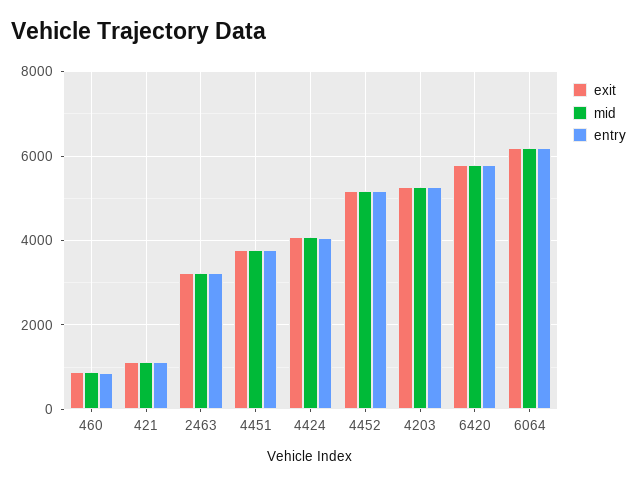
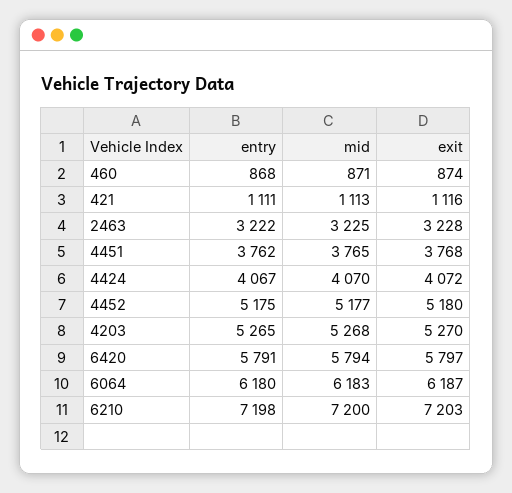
  {
    "exit": {
      "460": 874,
      "421": 1116,
      "2463": 3228,
      "4451": 3768,
      "4424": 4072,
      "4452": 5180,
      "4203": 5270,
      "6420": 5797,
-     "6064": 6187
+     "6064": 6187,
+     "6210": 7203
    },
    "mid": {
      "460": 871,
      "421": 1113,
      "2463": 3225,
      "4451": 3765,
      "4424": 4070,
      "4452": 5177,
      "4203": 5268,
      "6420": 5794,
-     "6064": 6183
+     "6064": 6183,
+     "6210": 7200
    },
    "entry": {
      "460": 868,
      "421": 1111,
      "2463": 3222,
      "4451": 3762,
      "4424": 4067,
      "4452": 5175,
      "4203": 5265,
      "6420": 5791,
-     "6064": 6180
+     "6064": 6180,
+     "6210": 7198
    }
  }

